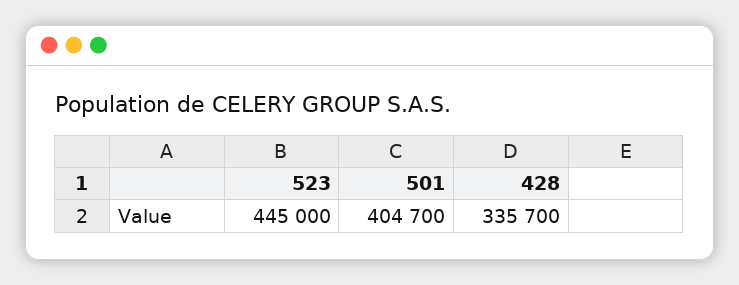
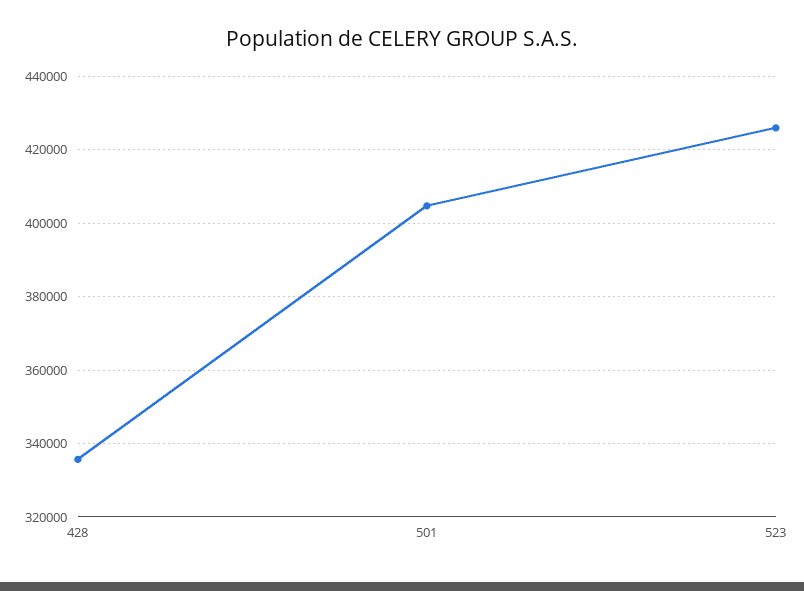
  {
-   "523": 445000,
+   "523": 426000,
    "501": 404700,
    "428": 335700
  }

